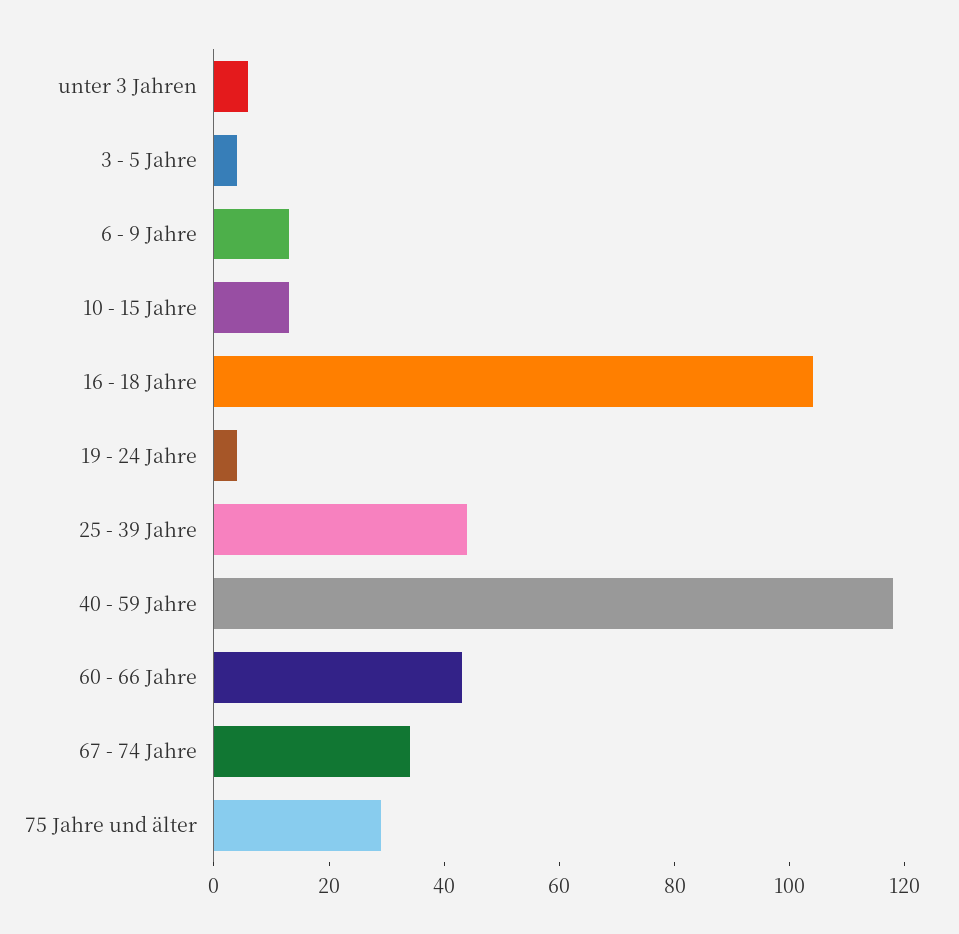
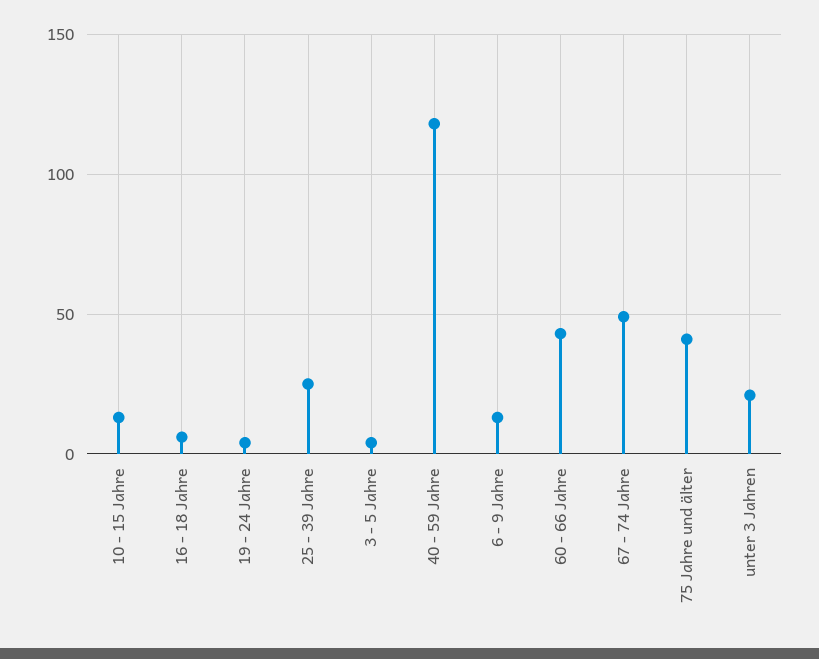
  {
-   "unter 3 Jahren": 5,
+   "unter 3 Jahren": 20,
    "3 - 5 Jahre": 5,
    "6 - 9 Jahre": 15,
    "10 - 15 Jahre": 15,
-   "16 - 18 Jahre": 105,
+   "16 - 18 Jahre": 5,
    "19 - 24 Jahre": 5,
-   "25 - 39 Jahre": 45,
+   "25 - 39 Jahre": 25,
    "40 - 59 Jahre": 120,
    "60 - 66 Jahre": 45,
-   "67 - 74 Jahre": 35,
+   "67 - 74 Jahre": 50,
-   "75 Jahre und älter": 30
+   "75 Jahre und älter": 40
  }

